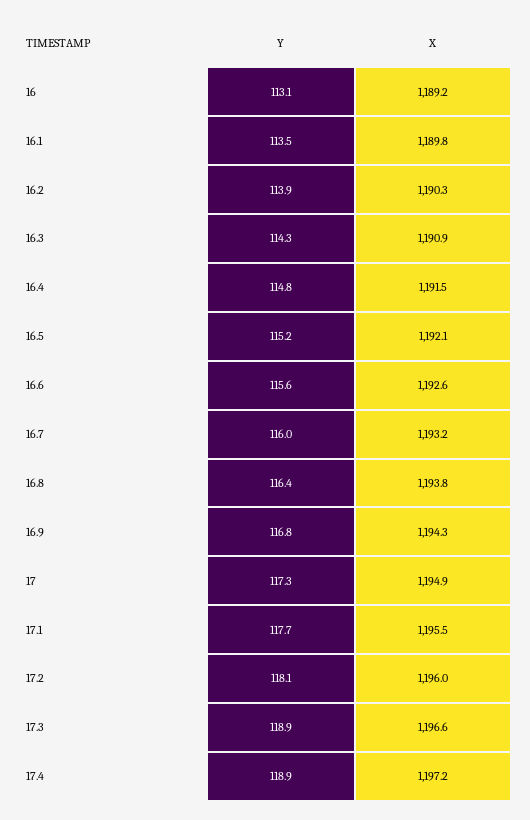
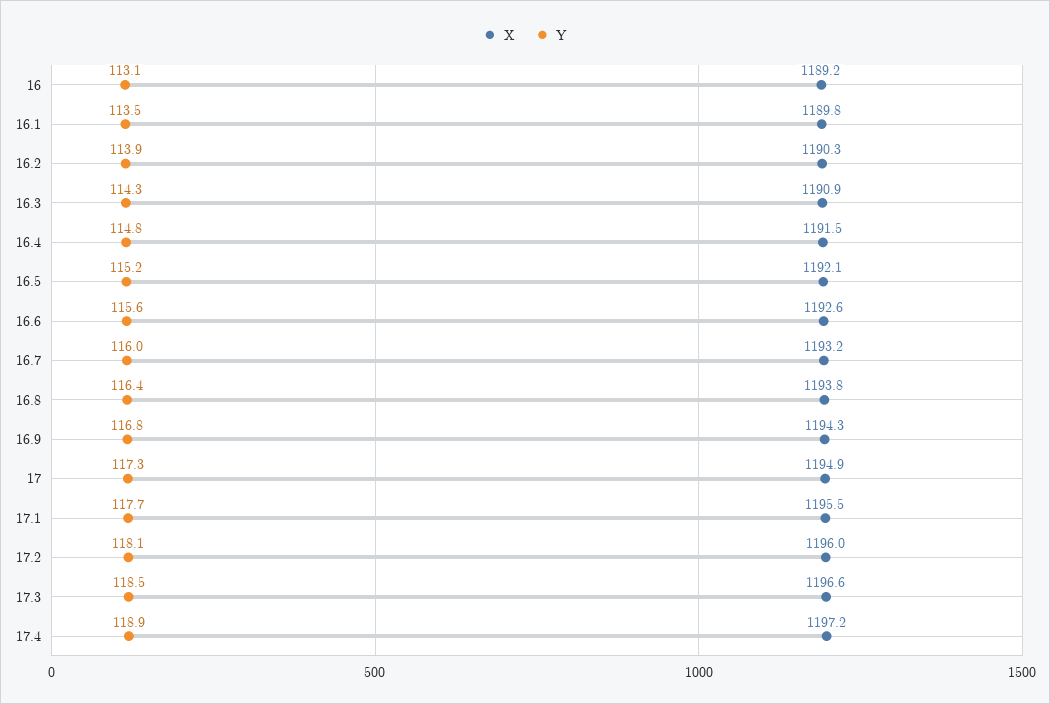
  {
    "Y": {
      "16": 113.1,
      "16.1": 113.5,
      "16.2": 113.9,
      "16.3": 114.3,
      "16.4": 114.8,
      "16.5": 115.2,
      "16.6": 115.6,
      "16.7": 116,
      "16.8": 116.4,
      "16.9": 116.8,
      "17": 117.3,
      "17.1": 117.7,
      "17.2": 118.1,
-     "17.3": 118.9,
+     "17.3": 118.5,
      "17.4": 118.9
    },
    "X": {
      "16": 1189.2,
      "16.1": 1189.8,
      "16.2": 1190.3,
      "16.3": 1190.9,
      "16.4": 1191.5,
      "16.5": 1192.1,
      "16.6": 1192.6,
      "16.7": 1193.2,
      "16.8": 1193.8,
      "16.9": 1194.3,
      "17": 1194.9,
      "17.1": 1195.5,
      "17.2": 1196,
      "17.3": 1196.6,
      "17.4": 1197.2
    }
  }

